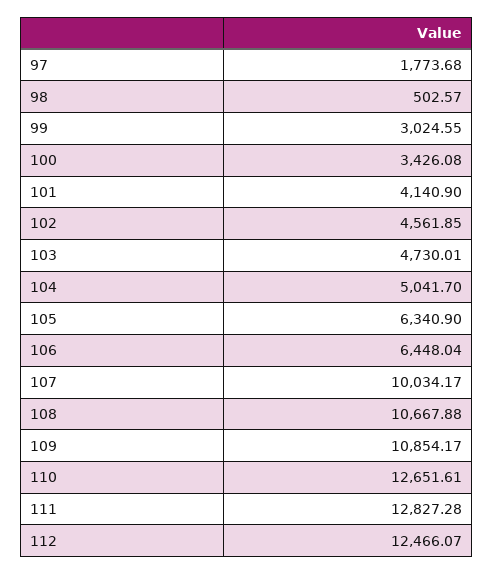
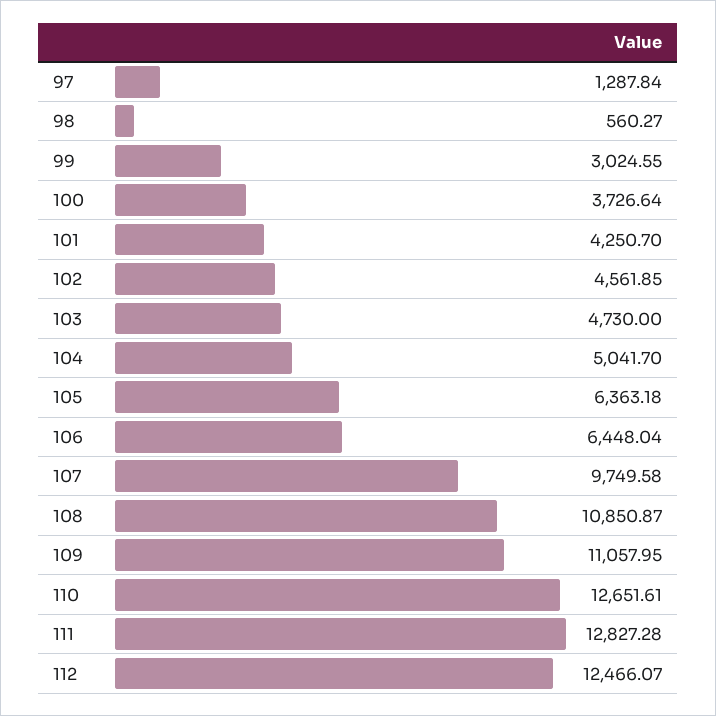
  {
-   "97": 1773.68,
+   "97": 1287.84,
-   "98": 502.57,
+   "98": 560.27,
    "99": 3024.55,
-   "100": 3426.08,
+   "100": 3726.64,
-   "101": 4140.9,
+   "101": 4250.7,
    "102": 4561.85,
-   "103": 4730.01,
+   "103": 4730,
    "104": 5041.7,
-   "105": 6340.9,
+   "105": 6363.18,
    "106": 6448.04,
-   "107": 10034.17,
+   "107": 9749.58,
-   "108": 10667.88,
+   "108": 10850.87,
-   "109": 10854.17,
+   "109": 11057.95,
    "110": 12651.61,
    "111": 12827.28,
    "112": 12466.07
  }

